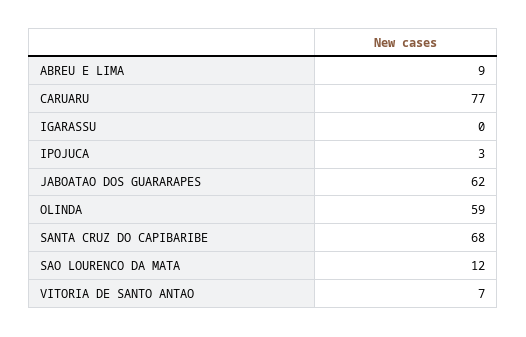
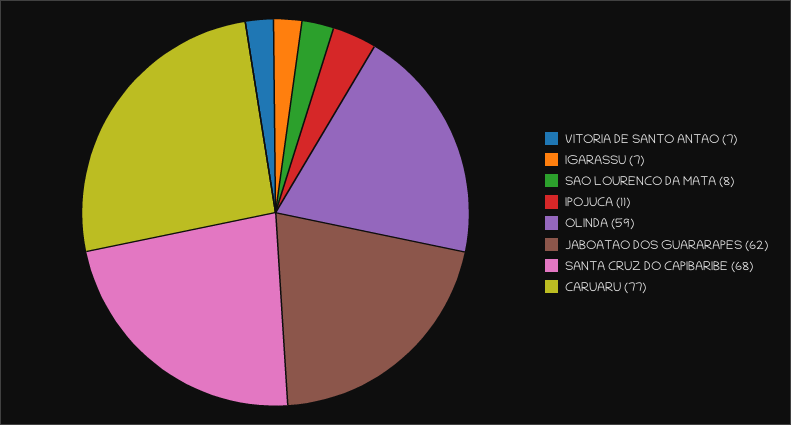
  {
-   "ABREU E LIMA": 9,
    "CARUARU": 77,
-   "IGARASSU": 0,
+   "IGARASSU": 7,
-   "IPOJUCA": 3,
+   "IPOJUCA": 11,
    "JABOATAO DOS GUARARAPES": 62,
    "OLINDA": 59,
    "SANTA CRUZ DO CAPIBARIBE": 68,
-   "SAO LOURENCO DA MATA": 12,
+   "SAO LOURENCO DA MATA": 8,
    "VITORIA DE SANTO ANTAO": 7
  }

